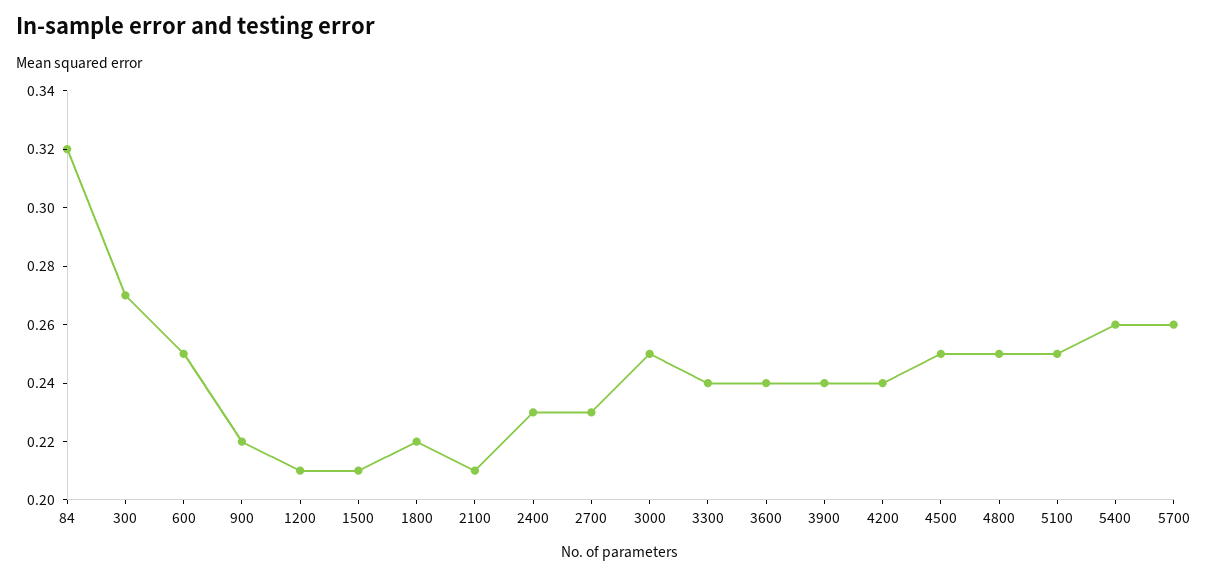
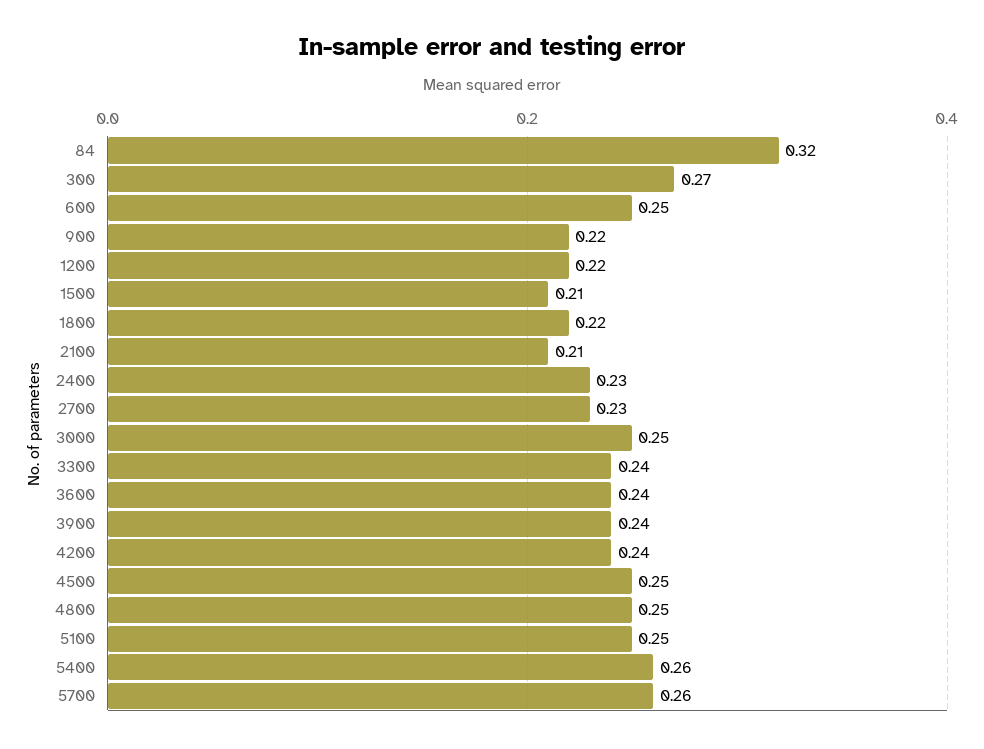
  {
    "84": 0.32,
    "300": 0.27,
    "600": 0.25,
    "900": 0.22,
-   "1200": 0.21,
+   "1200": 0.22,
    "1500": 0.21,
    "1800": 0.22,
    "2100": 0.21,
    "2400": 0.23,
    "2700": 0.23,
    "3000": 0.25,
    "3300": 0.24,
    "3600": 0.24,
    "3900": 0.24,
    "4200": 0.24,
    "4500": 0.25,
    "4800": 0.25,
    "5100": 0.25,
    "5400": 0.26,
    "5700": 0.26
  }

